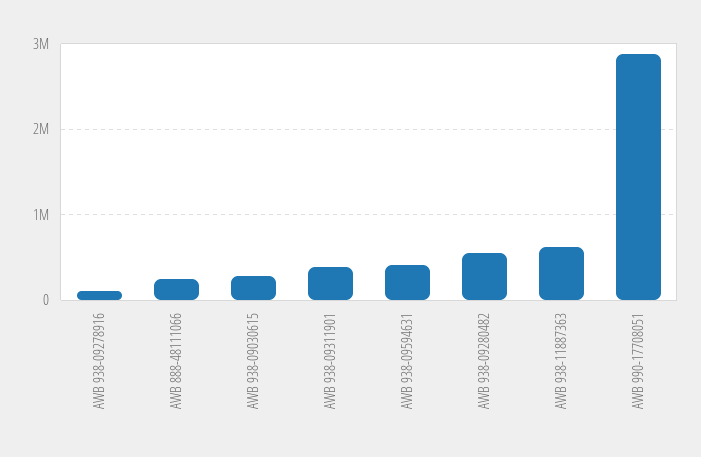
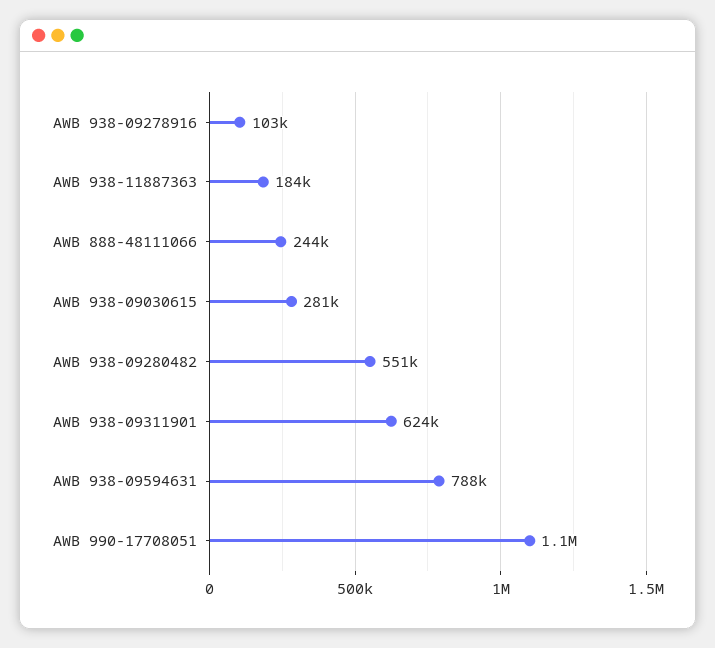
  {
    "AWB 938-09278916": 103000,
    "AWB 888-48111066": 244000,
    "AWB 938-09030615": 281000,
-   "AWB 938-09311901": 400000,
+   "AWB 938-09311901": 624000,
-   "AWB 938-09594631": 400000,
+   "AWB 938-09594631": 788000,
    "AWB 938-09280482": 551000,
-   "AWB 938-11887363": 600000,
+   "AWB 938-11887363": 184000,
-   "AWB 990-17708051": 2900000
+   "AWB 990-17708051": 1100000
  }

